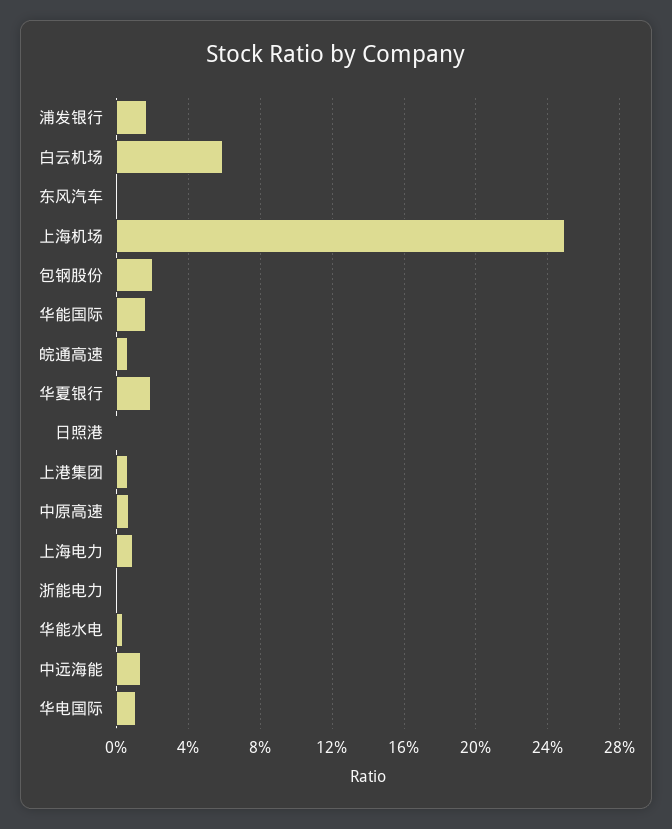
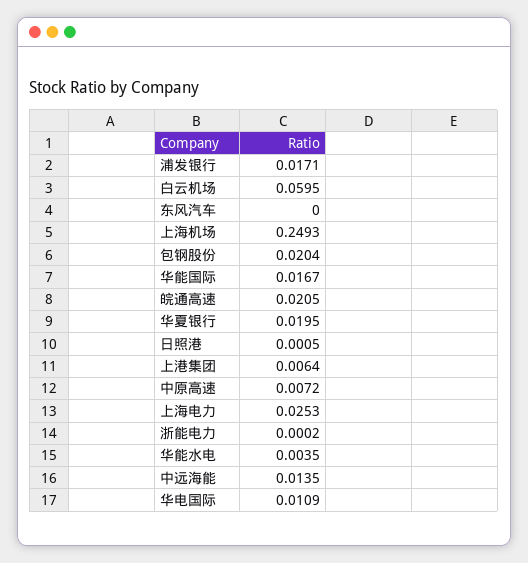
  {
    "浦发银行": 0.0171,
    "白云机场": 0.0595,
    "东风汽车": 0,
    "上海机场": 0.2493,
    "包钢股份": 0.0204,
    "华能国际": 0.0167,
-   "皖通高速": 0.005,
+   "皖通高速": 0.0205,
    "华夏银行": 0.0195,
    "日照港": 0.0005,
    "上港集团": 0.0064,
    "中原高速": 0.0072,
-   "上海电力": 0.01,
+   "上海电力": 0.0253,
    "浙能电力": 0.0002,
    "华能水电": 0.0035,
    "中远海能": 0.0135,
    "华电国际": 0.0109
  }

